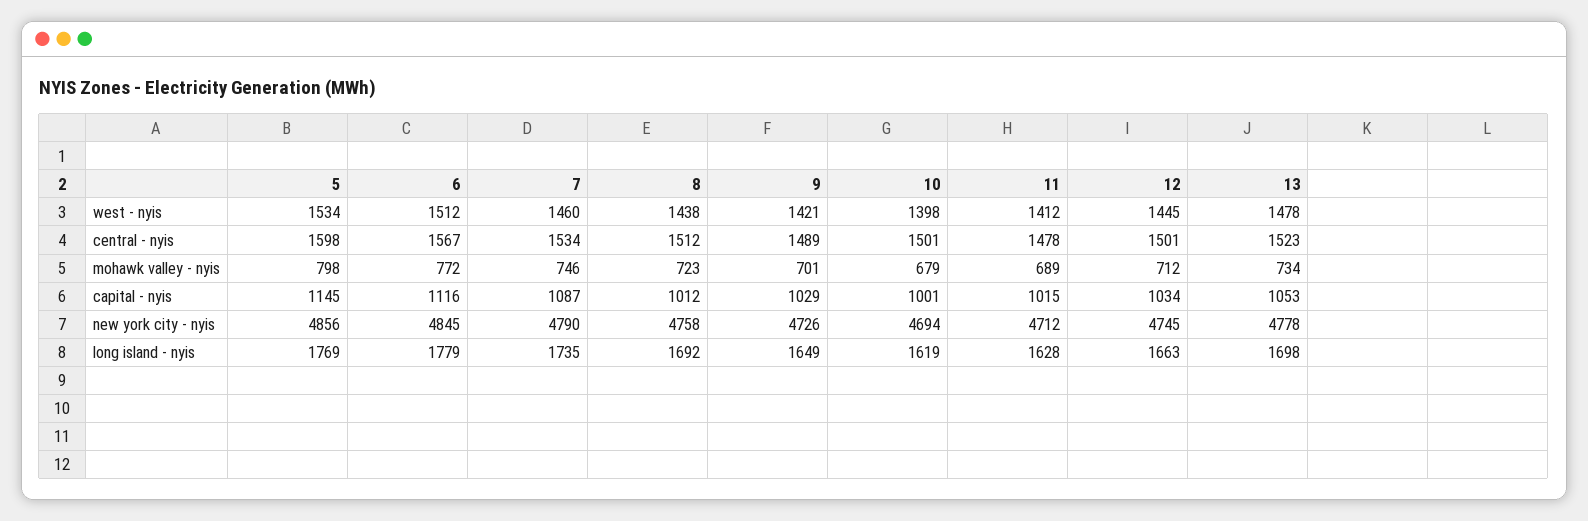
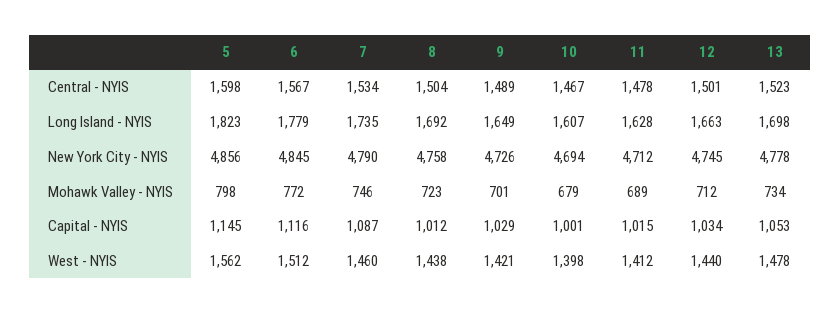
  {
    "5": {
-     "west - nyis": 1534,
+     "west - nyis": 1562,
      "central - nyis": 1598,
      "mohawk valley - nyis": 798,
      "capital - nyis": 1145,
      "new york city - nyis": 4856,
-     "long island - nyis": 1769
+     "long island - nyis": 1823
    },
    "6": {
      "west - nyis": 1512,
      "central - nyis": 1567,
      "mohawk valley - nyis": 772,
      "capital - nyis": 1116,
      "new york city - nyis": 4845,
      "long island - nyis": 1779
    },
    "7": {
      "west - nyis": 1460,
      "central - nyis": 1534,
      "mohawk valley - nyis": 746,
      "capital - nyis": 1087,
      "new york city - nyis": 4790,
      "long island - nyis": 1735
    },
    "8": {
      "west - nyis": 1438,
-     "central - nyis": 1512,
+     "central - nyis": 1504,
      "mohawk valley - nyis": 723,
      "capital - nyis": 1012,
      "new york city - nyis": 4758,
      "long island - nyis": 1692
    },
    "9": {
      "west - nyis": 1421,
      "central - nyis": 1489,
      "mohawk valley - nyis": 701,
      "capital - nyis": 1029,
      "new york city - nyis": 4726,
      "long island - nyis": 1649
    },
    "10": {
      "west - nyis": 1398,
-     "central - nyis": 1501,
+     "central - nyis": 1467,
      "mohawk valley - nyis": 679,
      "capital - nyis": 1001,
      "new york city - nyis": 4694,
-     "long island - nyis": 1619
+     "long island - nyis": 1607
    },
    "11": {
      "west - nyis": 1412,
      "central - nyis": 1478,
      "mohawk valley - nyis": 689,
      "capital - nyis": 1015,
      "new york city - nyis": 4712,
      "long island - nyis": 1628
    },
    "12": {
-     "west - nyis": 1445,
+     "west - nyis": 1440,
      "central - nyis": 1501,
      "mohawk valley - nyis": 712,
      "capital - nyis": 1034,
      "new york city - nyis": 4745,
      "long island - nyis": 1663
    },
    "13": {
      "west - nyis": 1478,
      "central - nyis": 1523,
      "mohawk valley - nyis": 734,
      "capital - nyis": 1053,
      "new york city - nyis": 4778,
      "long island - nyis": 1698
    }
  }

